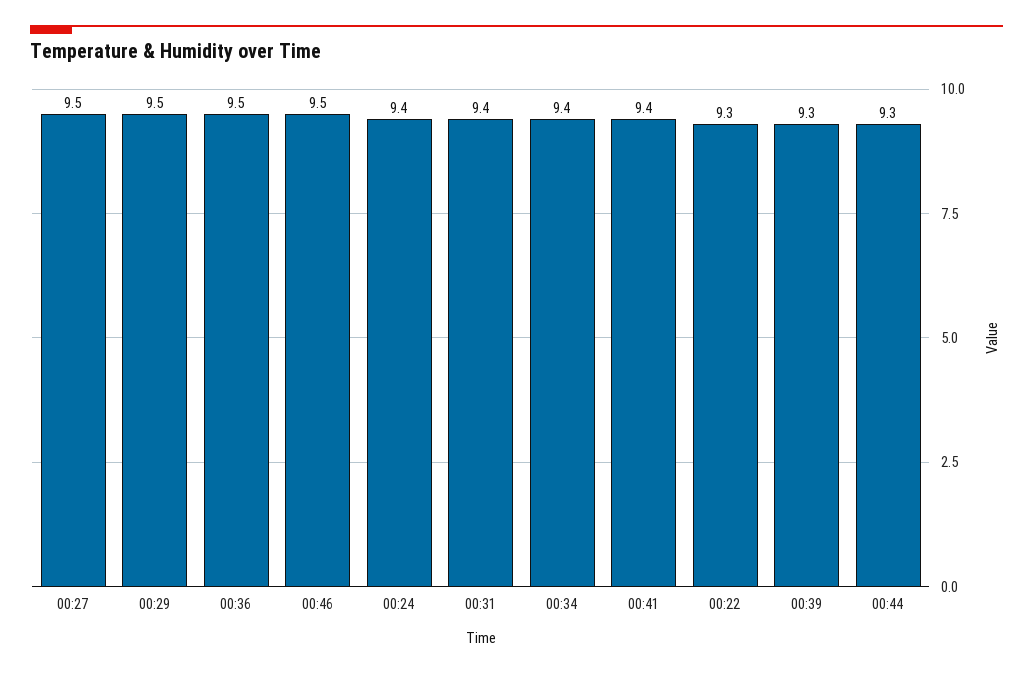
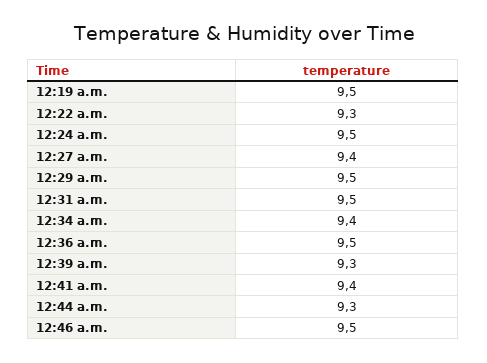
  {
-   "00:27": 9.5,
+   "00:27": 9.4,
    "00:29": 9.5,
    "00:36": 9.5,
    "00:46": 9.5,
-   "00:24": 9.4,
+   "00:24": 9.5,
-   "00:31": 9.4,
+   "00:31": 9.5,
    "00:34": 9.4,
    "00:41": 9.4,
    "00:22": 9.3,
    "00:39": 9.3,
-   "00:44": 9.3
+   "00:44": 9.3,
+   "12:19 a.m.": 9.5
  }

